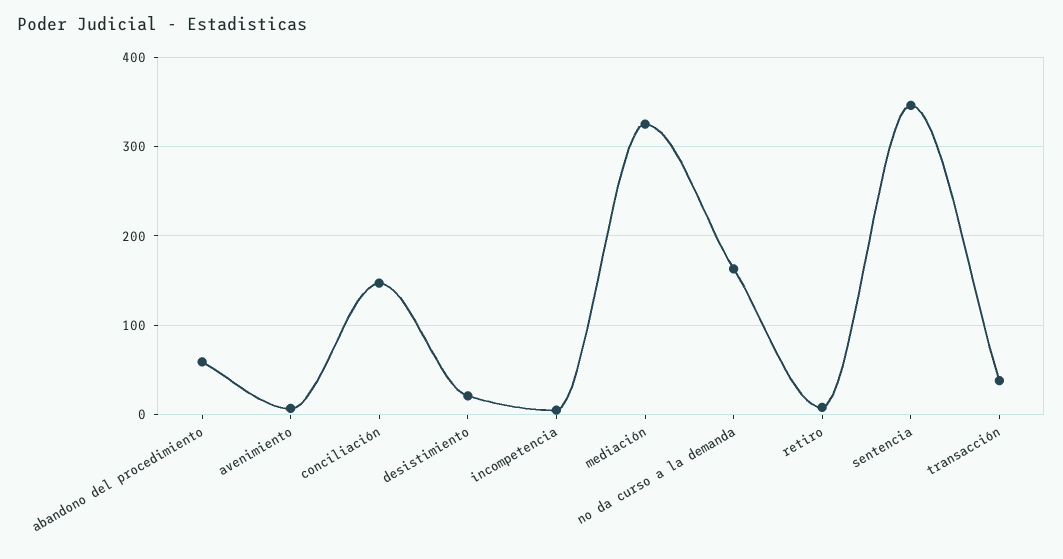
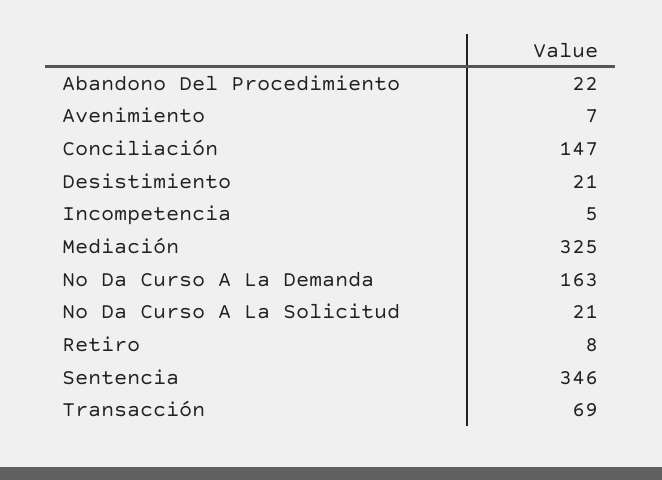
  {
-   "abandono del procedimiento": 60,
+   "abandono del procedimiento": 22,
    "avenimiento": 7,
    "conciliación": 147,
    "desistimiento": 21,
    "incompetencia": 5,
    "mediación": 325,
    "no da curso a la demanda": 163,
    "retiro": 8,
    "sentencia": 346,
-   "transacción": 40
+   "transacción": 69,
+   "No Da Curso A La Solicitud": 21
  }

